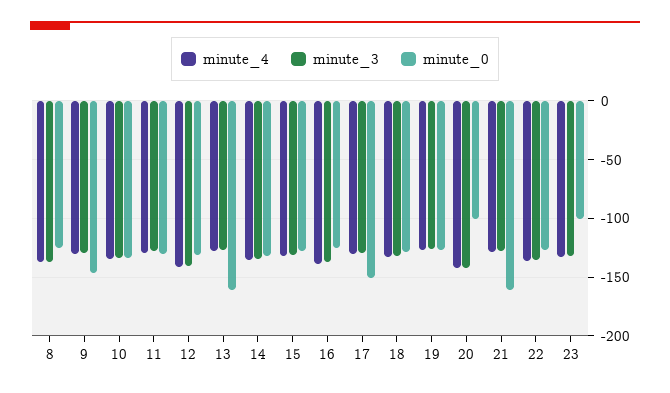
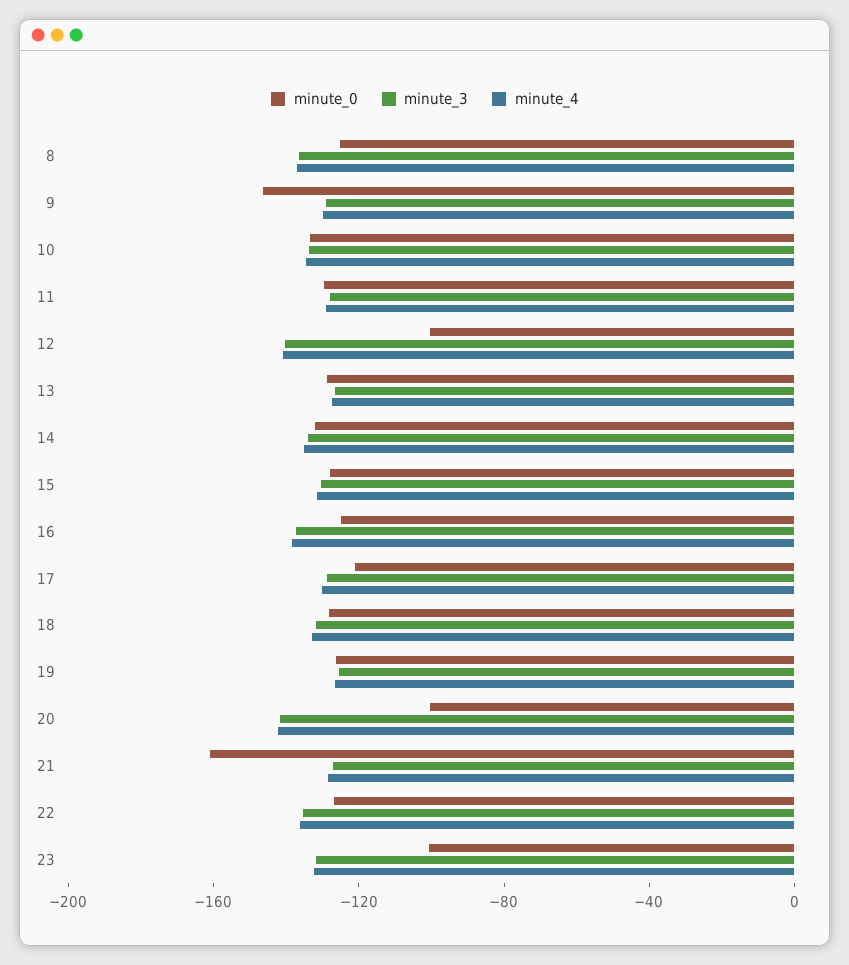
  {
    "minute_4": {
      "8": -140,
      "9": -130,
      "10": -130,
      "11": -130,
      "12": -140,
      "13": -130,
      "14": -140,
      "15": -130,
      "16": -140,
      "17": -130,
      "18": -130,
      "19": -130,
      "20": -140,
      "21": -130,
      "22": -140,
      "23": -130
    },
    "minute_3": {
      "8": -140,
      "9": -130,
      "10": -130,
      "11": -130,
      "12": -140,
      "13": -130,
      "14": -130,
      "15": -130,
      "16": -140,
      "17": -130,
      "18": -130,
      "19": -130,
      "20": -140,
      "21": -130,
      "22": -140,
      "23": -130
    },
    "minute_0": {
      "8": -130,
      "9": -150,
      "10": -130,
      "11": -130,
-     "12": -130,
+     "12": -100,
-     "13": -160,
+     "13": -130,
      "14": -130,
      "15": -130,
      "16": -130,
-     "17": -150,
+     "17": -120,
      "18": -130,
      "19": -130,
      "20": -100,
      "21": -160,
      "22": -130,
      "23": -100
    }
  }

